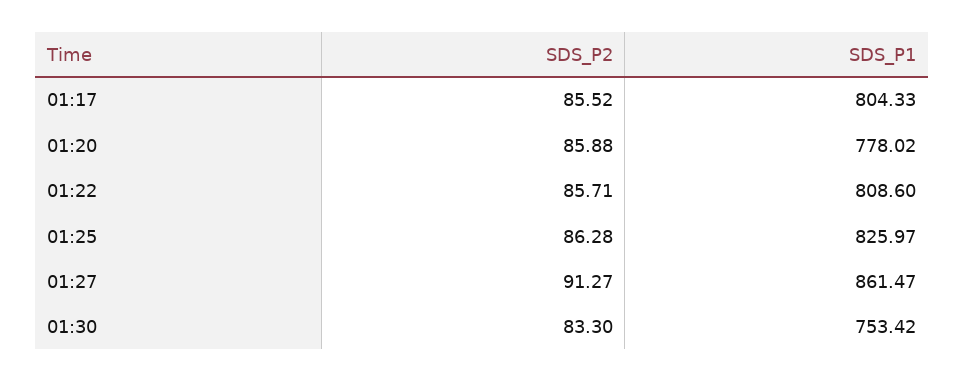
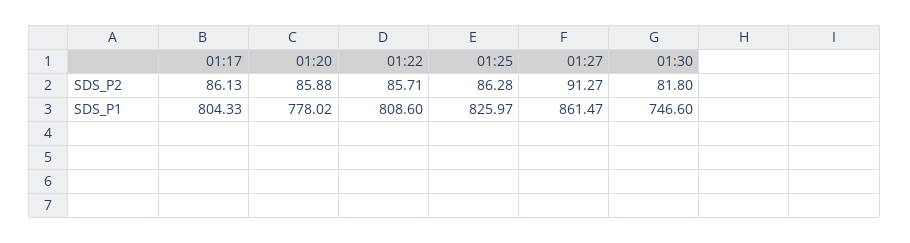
  {
    "SDS_P2": {
-     "01:17": 85.52,
+     "01:17": 86.13,
      "01:20": 85.88,
      "01:22": 85.71,
      "01:25": 86.28,
      "01:27": 91.27,
-     "01:30": 83.3
+     "01:30": 81.8
    },
    "SDS_P1": {
      "01:17": 804.33,
      "01:20": 778.02,
      "01:22": 808.6,
      "01:25": 825.97,
      "01:27": 861.47,
-     "01:30": 753.42
+     "01:30": 746.6
    }
  }

